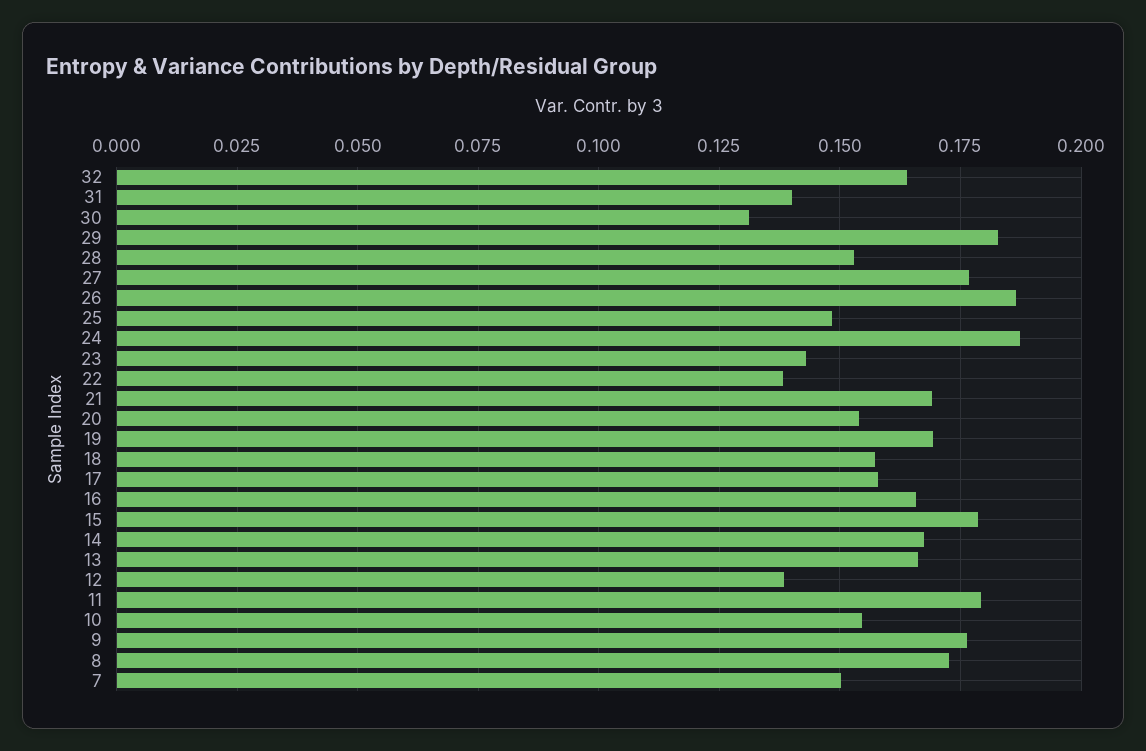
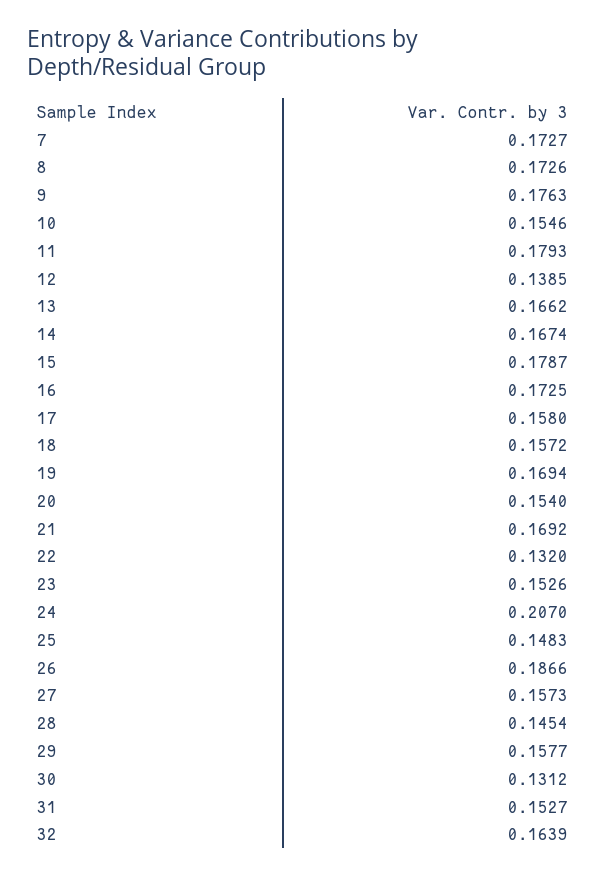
  {
    "32": 0.1639,
-   "31": 0.14,
+   "31": 0.1527,
    "30": 0.1312,
-   "29": 0.1825,
+   "29": 0.1577,
-   "28": 0.1525,
+   "28": 0.1454,
-   "27": 0.1775,
+   "27": 0.1573,
    "26": 0.1866,
    "25": 0.1483,
-   "24": 0.1875,
+   "24": 0.207,
-   "23": 0.1425,
+   "23": 0.1526,
-   "22": 0.1375,
+   "22": 0.132,
    "21": 0.1692,
    "20": 0.154,
    "19": 0.1694,
    "18": 0.1572,
    "17": 0.158,
-   "16": 0.165,
+   "16": 0.1725,
    "15": 0.1787,
    "14": 0.1674,
    "13": 0.1662,
    "12": 0.1385,
    "11": 0.1793,
    "10": 0.1546,
    "9": 0.1763,
    "8": 0.1726,
-   "7": 0.15
+   "7": 0.1727
  }

